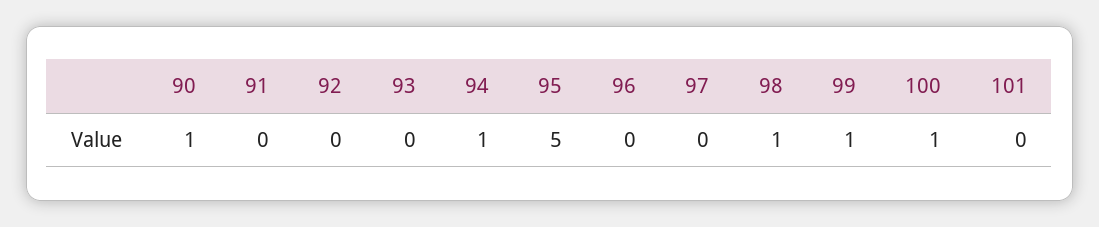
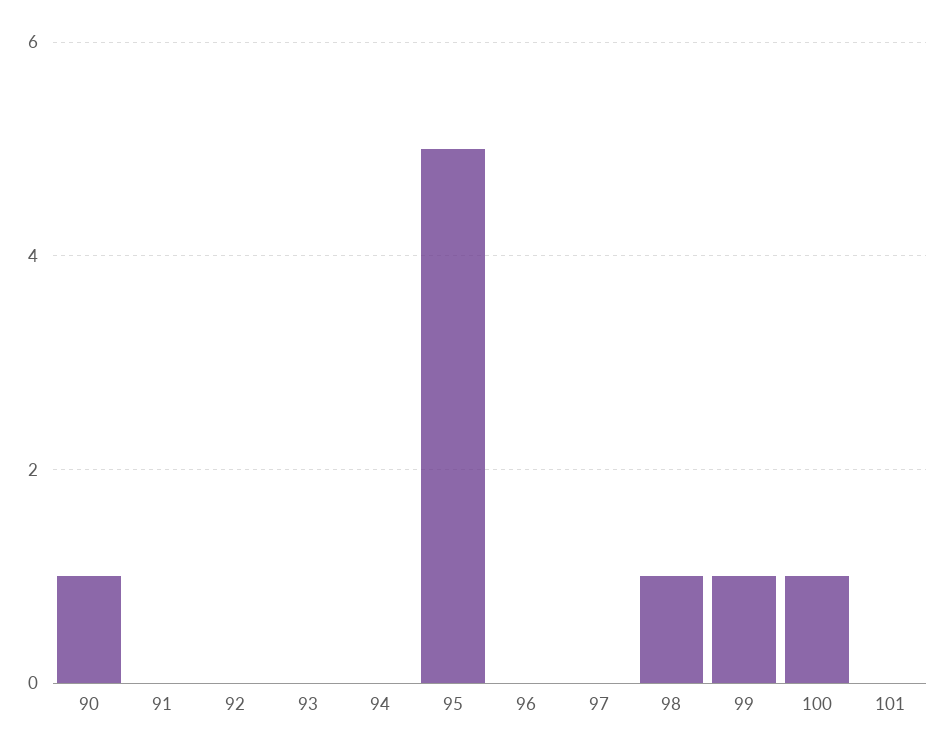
  {
    "90": 1,
    "91": 0,
    "92": 0,
    "93": 0,
-   "94": 1,
+   "94": 0,
    "95": 5,
    "96": 0,
    "97": 0,
    "98": 1,
    "99": 1,
    "100": 1,
    "101": 0
  }

